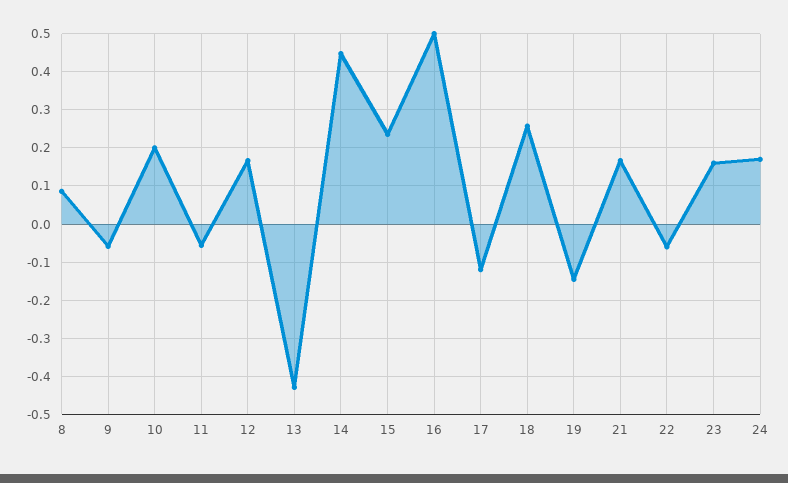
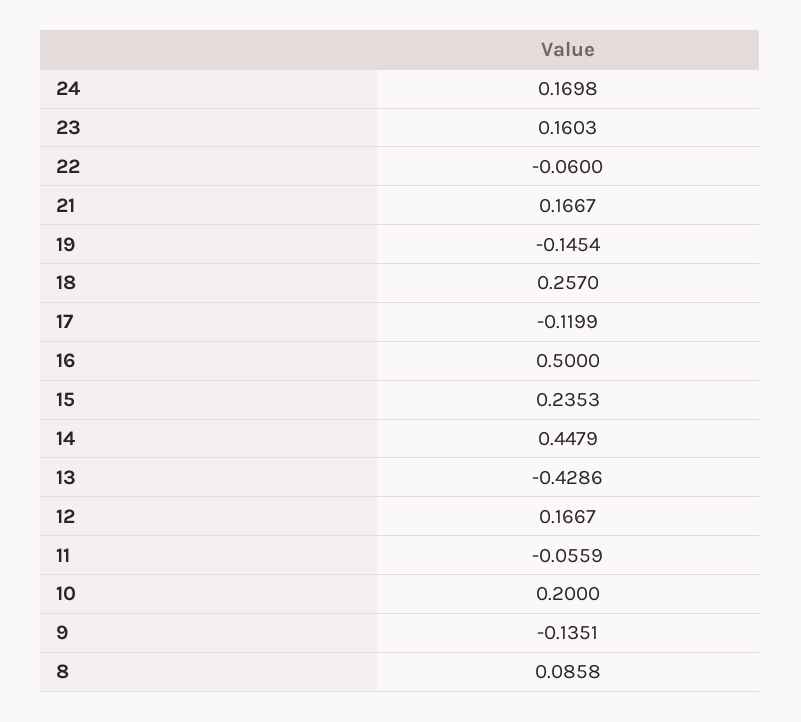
  {
    "8": 0.0858,
-   "9": -0.06,
+   "9": -0.1351,
    "10": 0.2,
    "11": -0.0559,
    "12": 0.1667,
    "13": -0.4286,
    "14": 0.4479,
    "15": 0.2353,
    "16": 0.5,
    "17": -0.1199,
    "18": 0.257,
    "19": -0.1454,
    "21": 0.1667,
    "22": -0.06,
    "23": 0.1603,
    "24": 0.1698
  }

